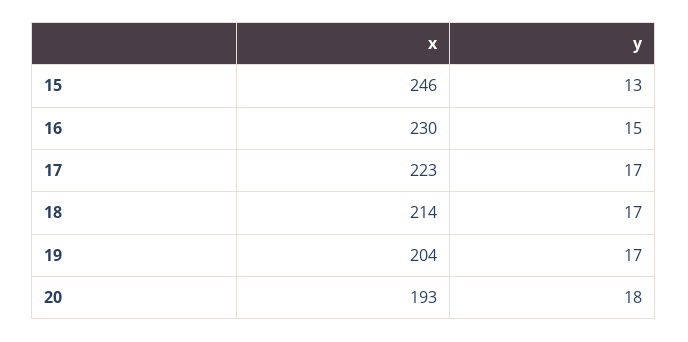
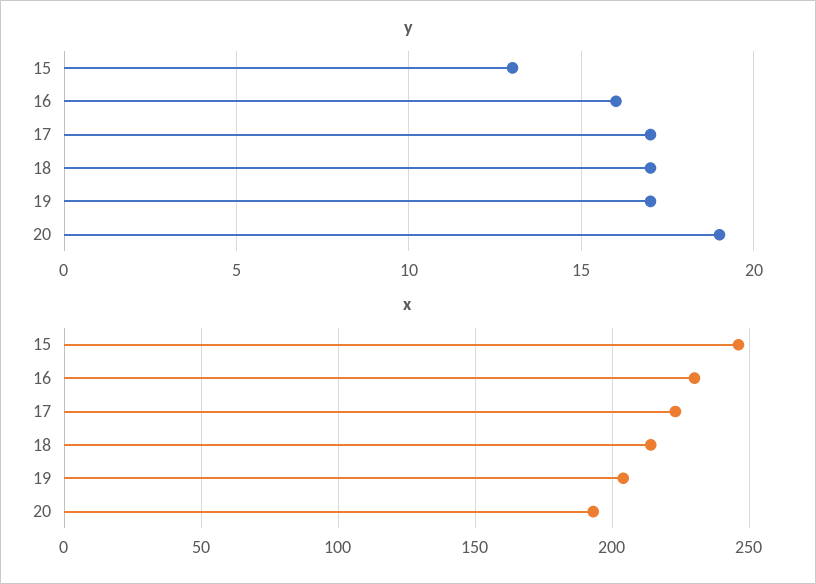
  {
    "x": {
      "15": 246,
      "16": 230,
      "17": 223,
      "18": 214,
      "19": 204,
      "20": 193
    },
    "y": {
      "15": 13,
-     "16": 15,
+     "16": 16,
      "17": 17,
      "18": 17,
      "19": 17,
-     "20": 18
+     "20": 19
    }
  }

